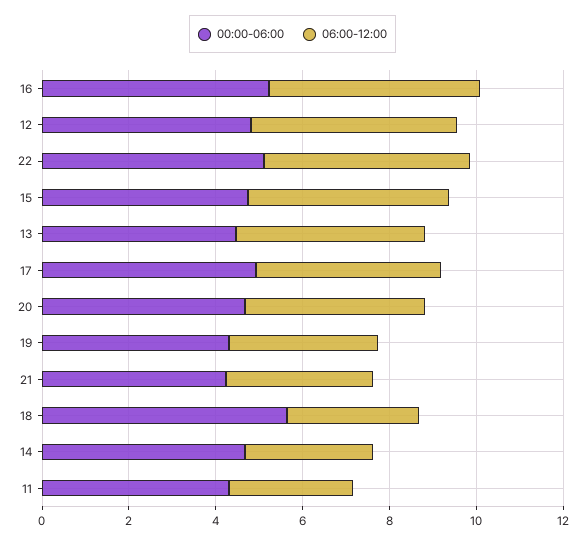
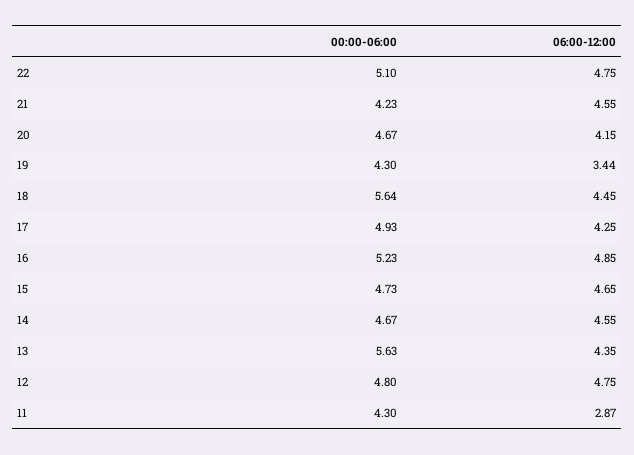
  {
    "00:00-06:00": {
      "16": 5.23,
      "12": 4.8,
      "22": 5.1,
      "15": 4.73,
-     "13": 4.5,
+     "13": 5.63,
      "17": 4.93,
      "20": 4.67,
      "19": 4.3,
      "21": 4.23,
      "18": 5.64,
      "14": 4.67,
      "11": 4.3
    },
    "06:00-12:00": {
      "16": 4.85,
      "12": 4.75,
      "22": 4.75,
      "15": 4.65,
      "13": 4.35,
      "17": 4.25,
      "20": 4.15,
      "19": 3.44,
-     "21": 3.5,
+     "21": 4.55,
-     "18": 3,
+     "18": 4.45,
-     "14": 3,
+     "14": 4.55,
      "11": 2.87
    }
  }

